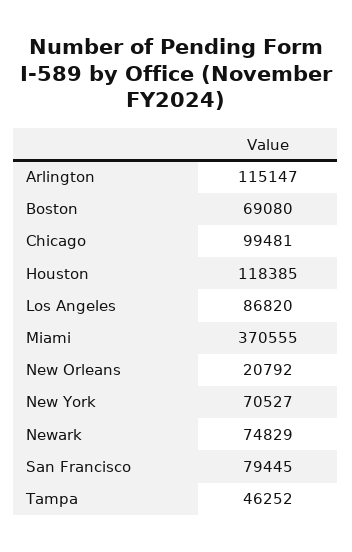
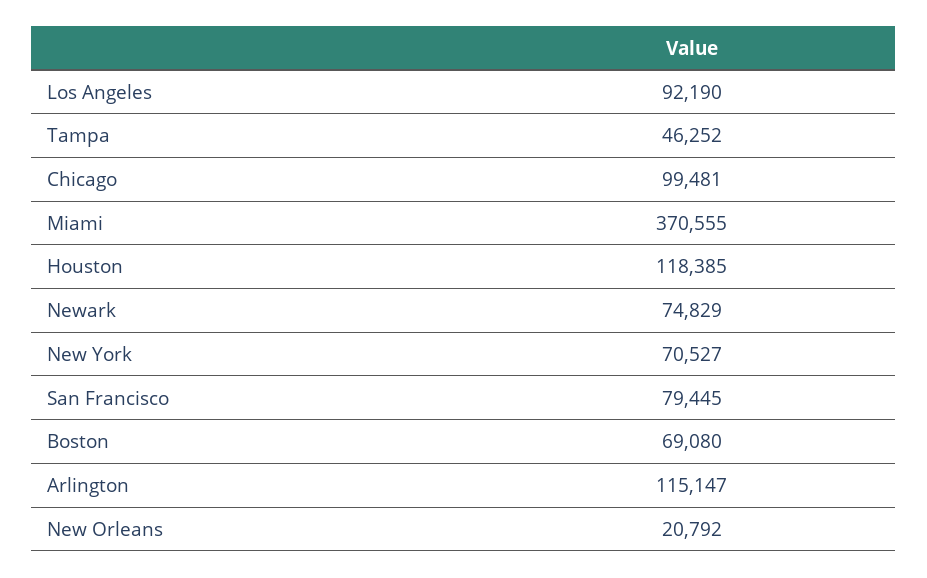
  {
    "Arlington": 115147,
    "Boston": 69080,
    "Chicago": 99481,
    "Houston": 118385,
-   "Los Angeles": 86820,
+   "Los Angeles": 92190,
    "Miami": 370555,
    "New Orleans": 20792,
    "New York": 70527,
    "Newark": 74829,
    "San Francisco": 79445,
    "Tampa": 46252
  }

